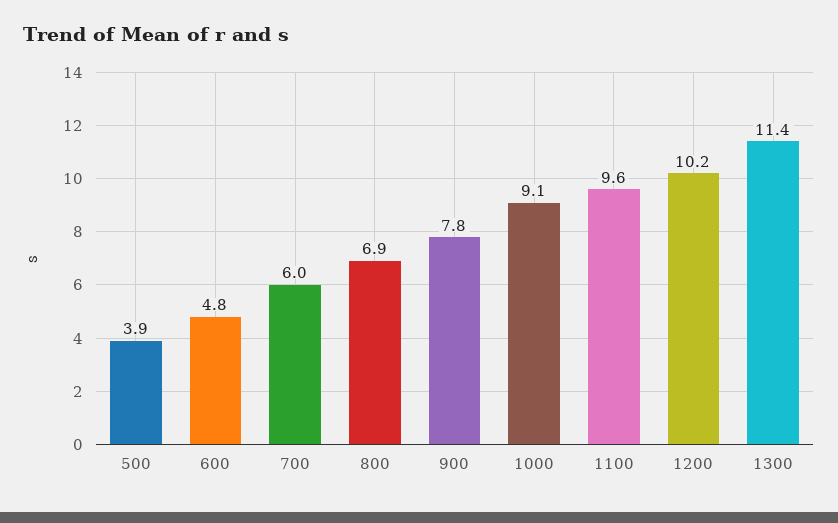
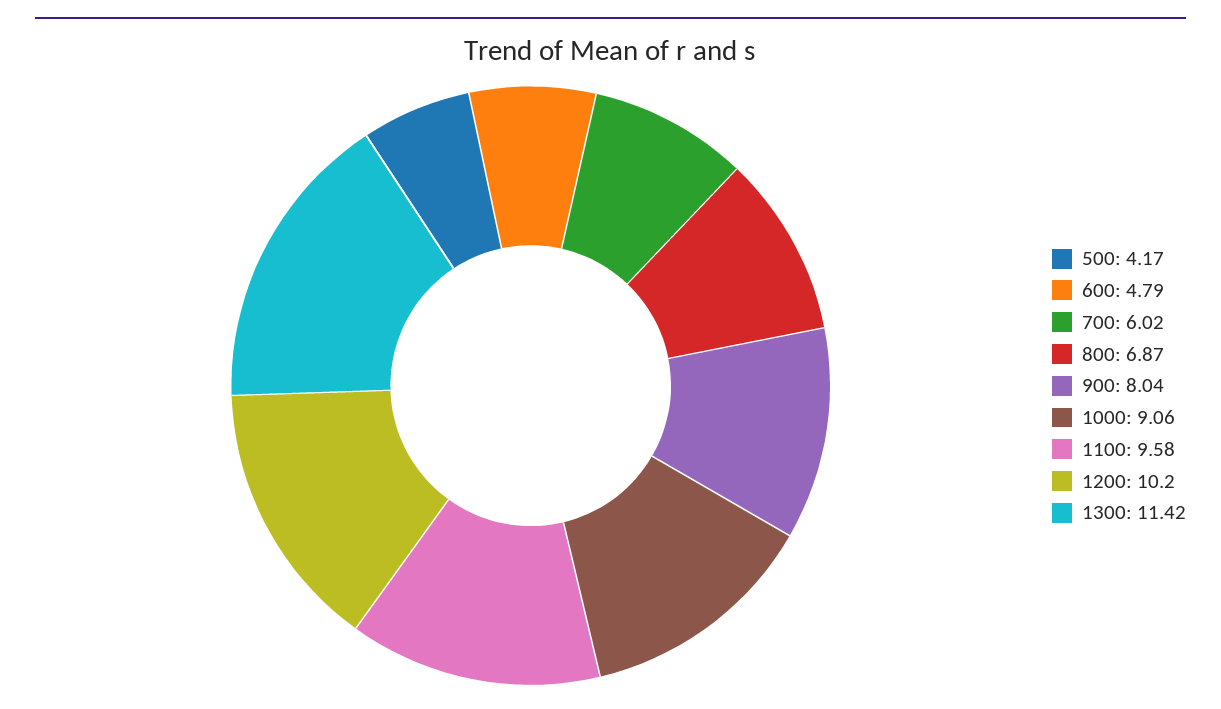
  {
-   "500": 3.9,
+   "500": 4.17,
    "600": 4.79,
    "700": 6.02,
    "800": 6.87,
-   "900": 7.8,
+   "900": 8.04,
    "1000": 9.06,
    "1100": 9.58,
    "1200": 10.2,
    "1300": 11.42
  }

